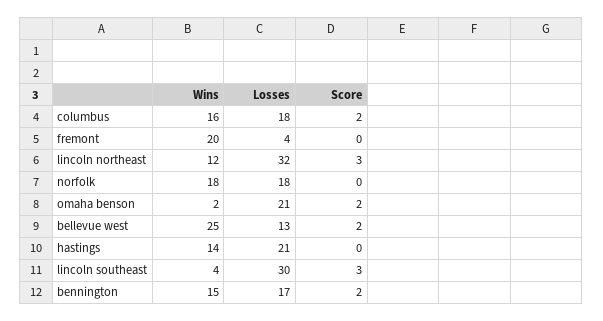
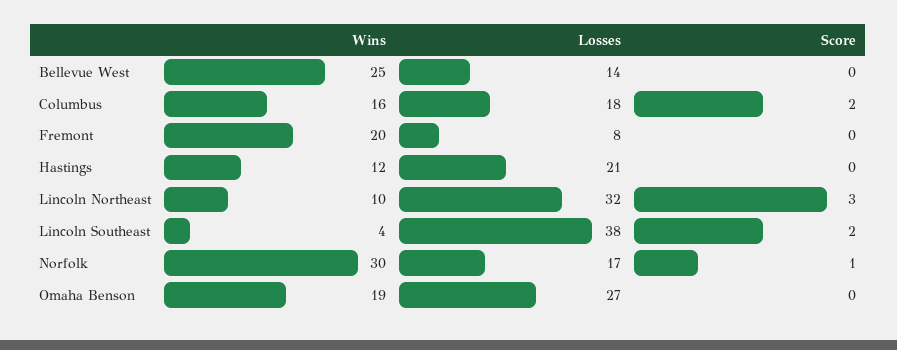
  {
    "Wins": {
      "columbus": 16,
      "fremont": 20,
-     "lincoln northeast": 12,
+     "lincoln northeast": 10,
-     "norfolk": 18,
+     "norfolk": 30,
-     "omaha benson": 2,
+     "omaha benson": 19,
      "bellevue west": 25,
-     "hastings": 14,
+     "hastings": 12,
-     "lincoln southeast": 4,
+     "lincoln southeast": 4
-     "bennington": 15
    },
    "Losses": {
      "columbus": 18,
-     "fremont": 4,
+     "fremont": 8,
      "lincoln northeast": 32,
-     "norfolk": 18,
+     "norfolk": 17,
-     "omaha benson": 21,
+     "omaha benson": 27,
-     "bellevue west": 13,
+     "bellevue west": 14,
      "hastings": 21,
-     "lincoln southeast": 30,
+     "lincoln southeast": 38
-     "bennington": 17
    },
    "Score": {
      "columbus": 2,
      "fremont": 0,
      "lincoln northeast": 3,
-     "norfolk": 0,
+     "norfolk": 1,
-     "omaha benson": 2,
+     "omaha benson": 0,
-     "bellevue west": 2,
+     "bellevue west": 0,
      "hastings": 0,
-     "lincoln southeast": 3,
+     "lincoln southeast": 2
-     "bennington": 2
    }
  }

